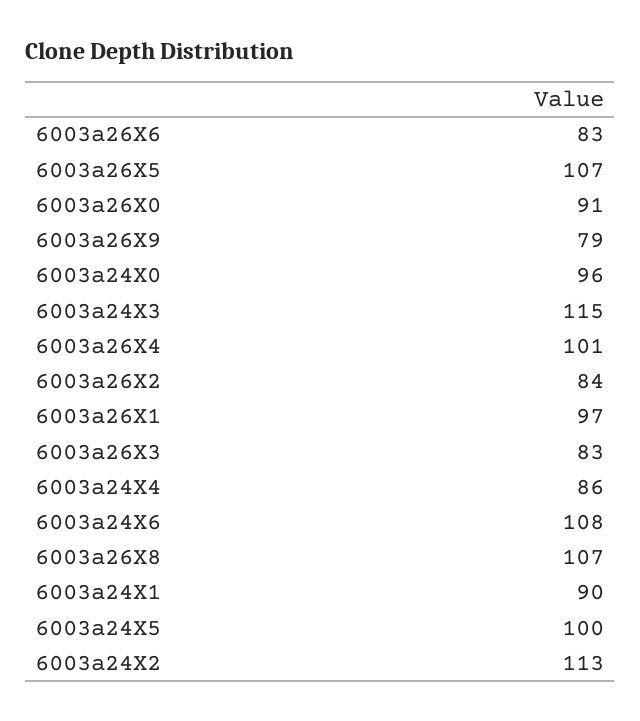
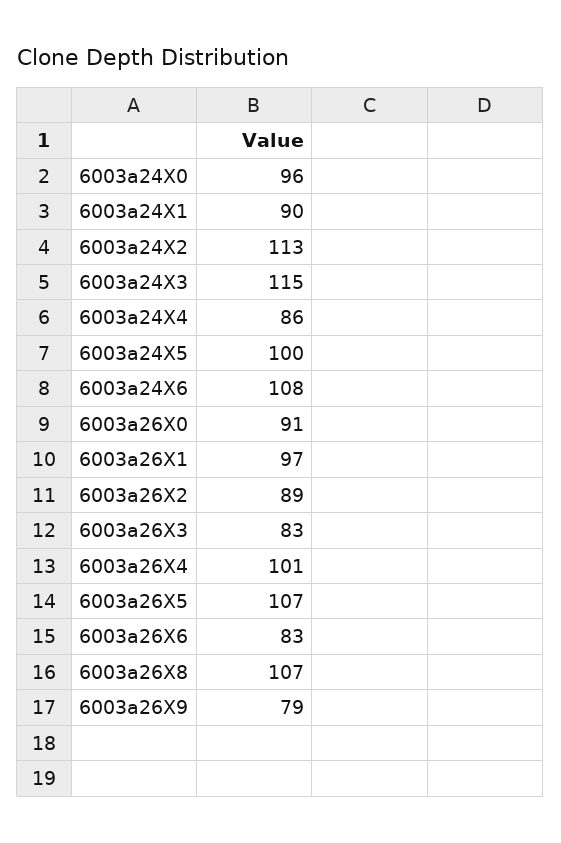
  {
    "6003a26X6": 83,
    "6003a26X5": 107,
    "6003a26X0": 91,
    "6003a26X9": 79,
    "6003a24X0": 96,
    "6003a24X3": 115,
    "6003a26X4": 101,
-   "6003a26X2": 84,
+   "6003a26X2": 89,
    "6003a26X1": 97,
    "6003a26X3": 83,
    "6003a24X4": 86,
    "6003a24X6": 108,
    "6003a26X8": 107,
    "6003a24X1": 90,
    "6003a24X5": 100,
    "6003a24X2": 113
  }

